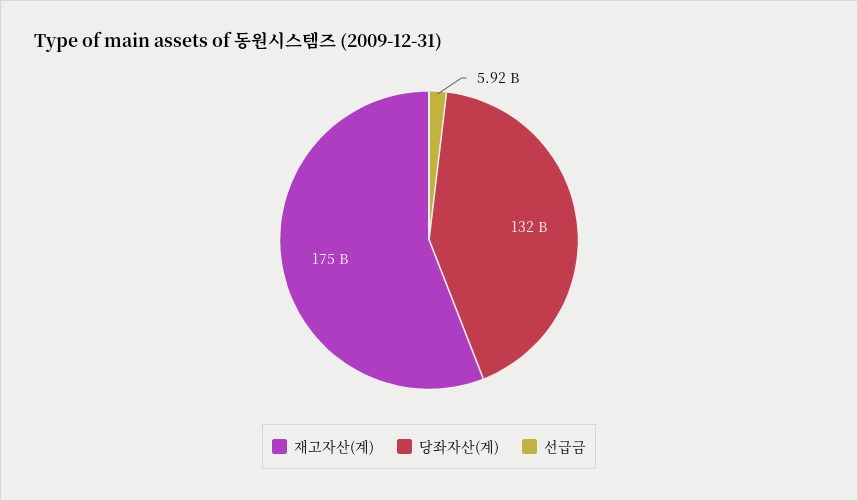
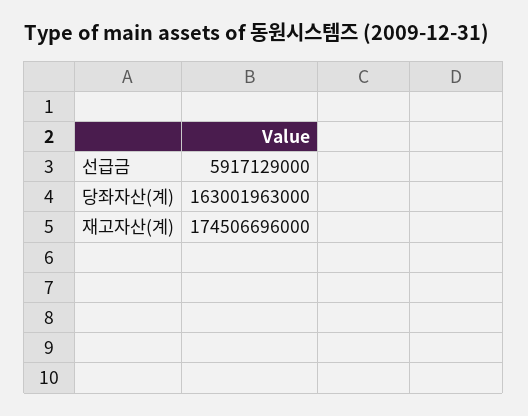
  {
    "재고자산(계)": 174506696000,
-   "당좌자산(계)": 132000000000,
+   "당좌자산(계)": 163001963000,
    "선급금": 5917129000
  }

